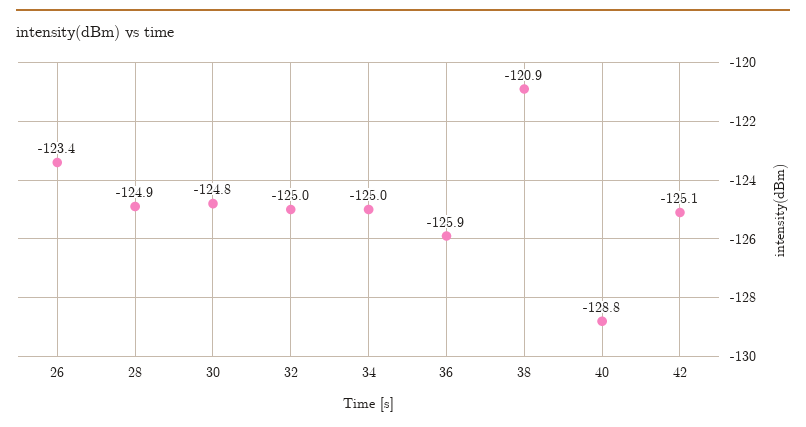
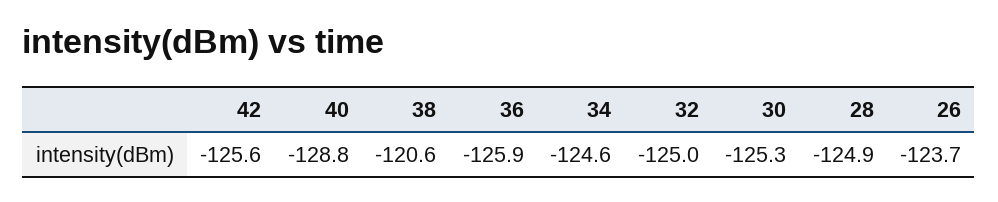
  {
-   "26": -123.4,
+   "26": -123.7,
    "28": -124.9,
-   "30": -124.8,
+   "30": -125.3,
    "32": -125,
-   "34": -125,
+   "34": -124.6,
    "36": -125.9,
-   "38": -120.9,
+   "38": -120.6,
    "40": -128.8,
-   "42": -125.1
+   "42": -125.6
  }

